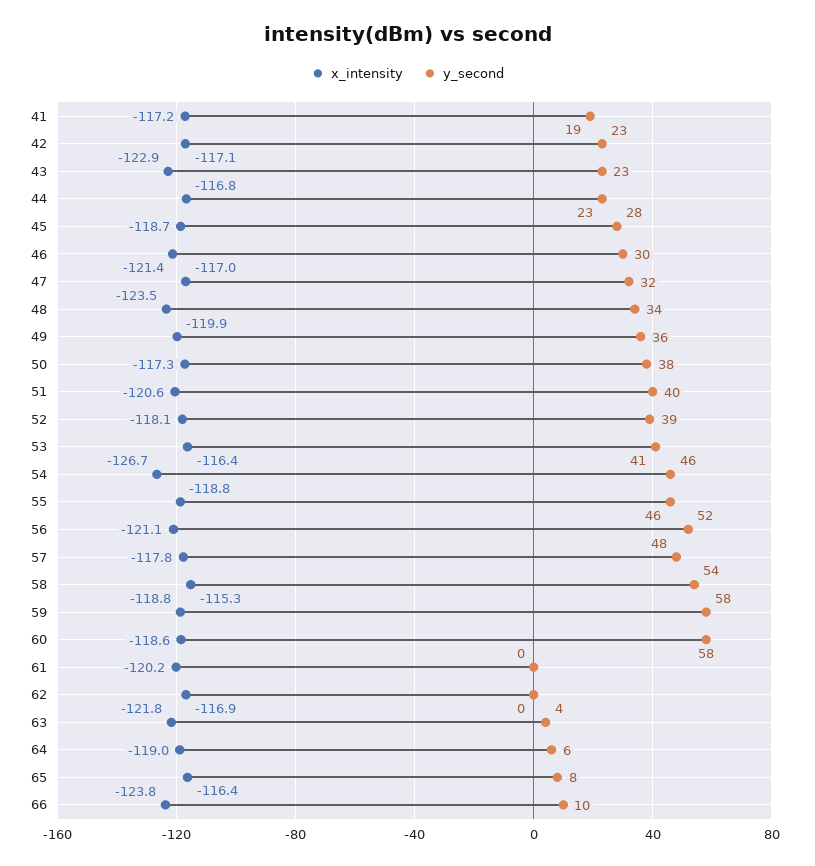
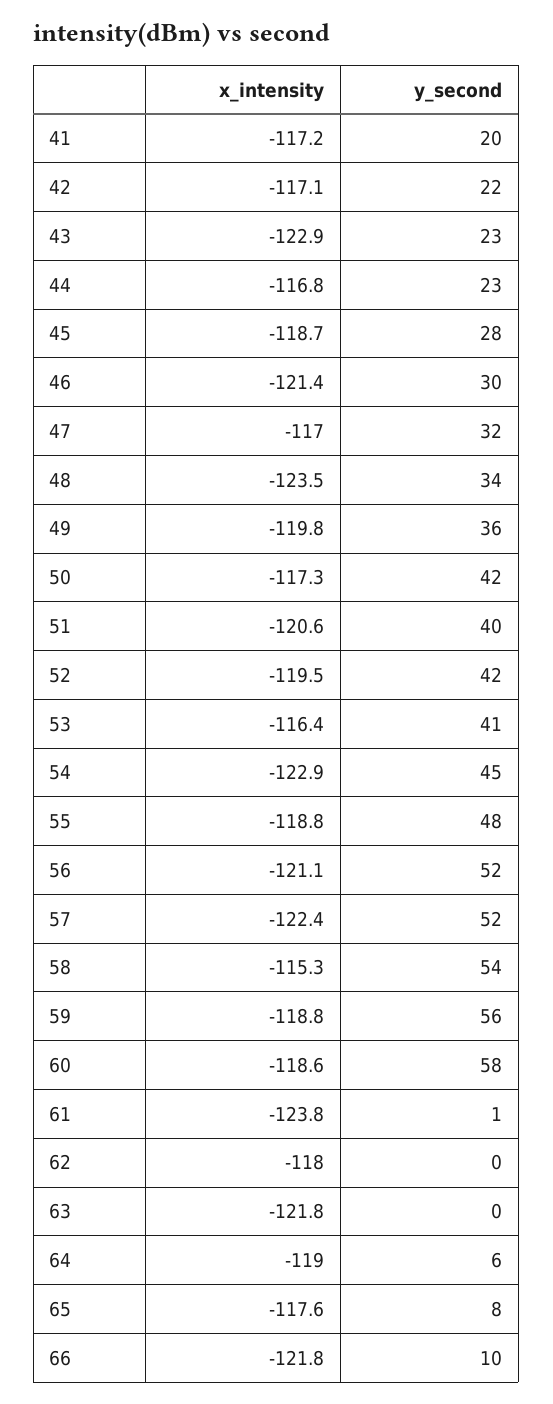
  {
    "x_intensity": {
      "41": -117.2,
      "42": -117.1,
      "43": -122.9,
      "44": -116.8,
      "45": -118.7,
      "46": -121.4,
      "47": -117,
      "48": -123.5,
-     "49": -119.9,
+     "49": -119.8,
      "50": -117.3,
      "51": -120.6,
-     "52": -118.1,
+     "52": -119.5,
      "53": -116.4,
-     "54": -126.7,
+     "54": -122.9,
      "55": -118.8,
      "56": -121.1,
-     "57": -117.8,
+     "57": -122.4,
      "58": -115.3,
      "59": -118.8,
      "60": -118.6,
-     "61": -120.2,
+     "61": -123.8,
-     "62": -116.9,
+     "62": -118,
      "63": -121.8,
      "64": -119,
-     "65": -116.4,
+     "65": -117.6,
-     "66": -123.8
+     "66": -121.8
    },
    "y_second": {
-     "41": 19,
+     "41": 20,
-     "42": 23,
+     "42": 22,
      "43": 23,
      "44": 23,
      "45": 28,
      "46": 30,
      "47": 32,
      "48": 34,
      "49": 36,
-     "50": 38,
+     "50": 42,
      "51": 40,
-     "52": 39,
+     "52": 42,
      "53": 41,
-     "54": 46,
+     "54": 45,
-     "55": 46,
+     "55": 48,
      "56": 52,
-     "57": 48,
+     "57": 52,
      "58": 54,
-     "59": 58,
+     "59": 56,
      "60": 58,
-     "61": 0,
+     "61": 1,
      "62": 0,
-     "63": 4,
+     "63": 0,
      "64": 6,
      "65": 8,
      "66": 10
    }
  }

